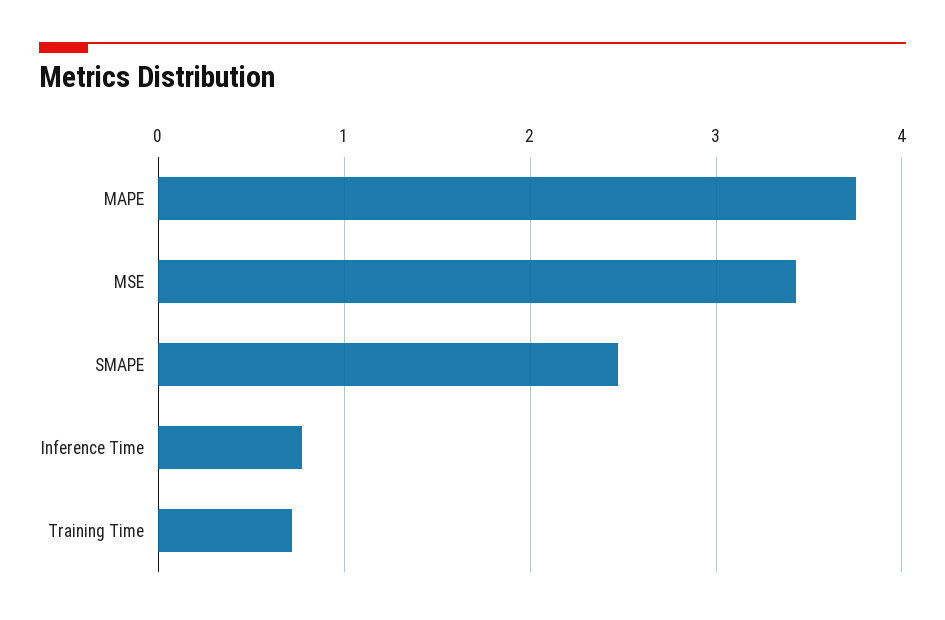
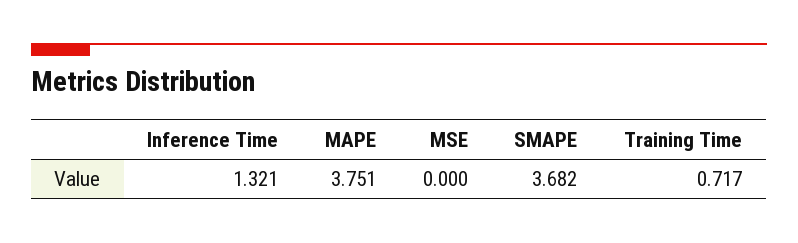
  {
    "MAPE": 3.751,
-   "MSE": 3.4,
+   "MSE": 0,
-   "SMAPE": 2.5,
+   "SMAPE": 3.682,
-   "Inference Time": 0.8,
+   "Inference Time": 1.321,
    "Training Time": 0.717
  }

